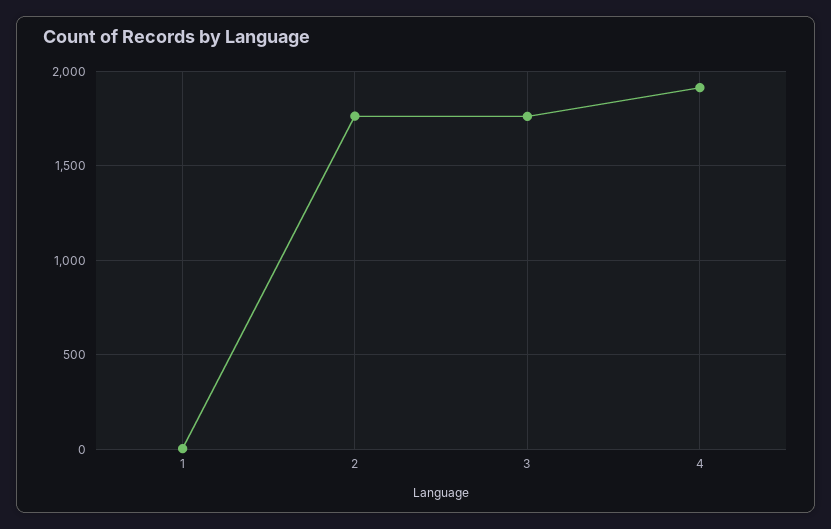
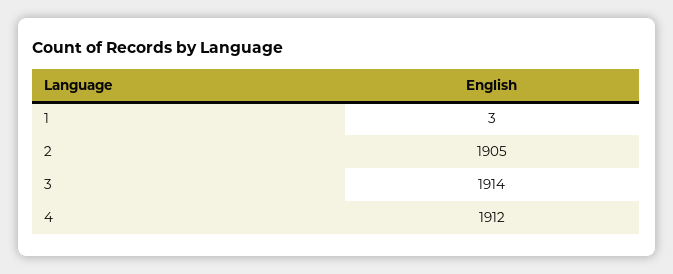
  {
    "1": 3,
-   "2": 1750,
+   "2": 1905,
-   "3": 1750,
+   "3": 1914,
    "4": 1912
  }

